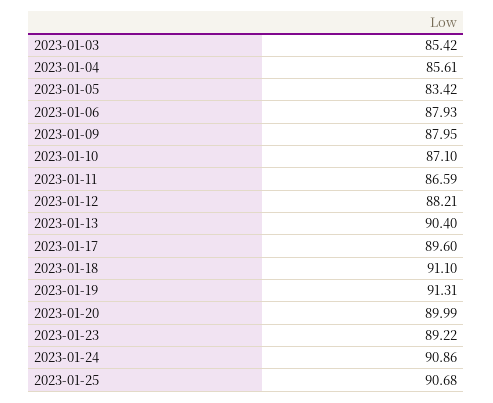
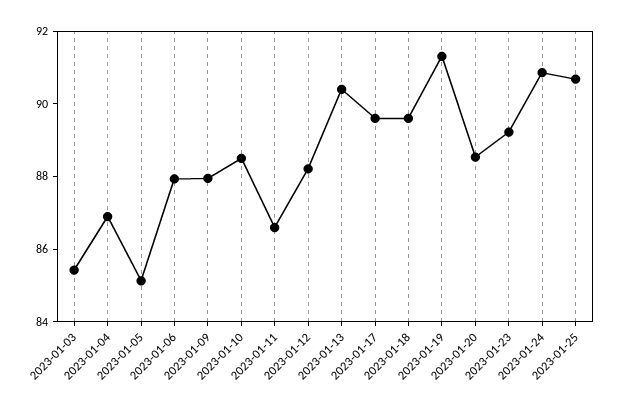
  {
    "2023-01-03": 85.42,
-   "2023-01-04": 85.61,
+   "2023-01-04": 87,
-   "2023-01-05": 83.42,
+   "2023-01-05": 85,
    "2023-01-06": 87.93,
    "2023-01-09": 87.95,
-   "2023-01-10": 87.1,
+   "2023-01-10": 88.5,
    "2023-01-11": 86.59,
    "2023-01-12": 88.21,
    "2023-01-13": 90.4,
    "2023-01-17": 89.6,
-   "2023-01-18": 91.1,
+   "2023-01-18": 89.5,
    "2023-01-19": 91.31,
-   "2023-01-20": 89.99,
+   "2023-01-20": 88.5,
    "2023-01-23": 89.22,
    "2023-01-24": 90.86,
    "2023-01-25": 90.68
  }

